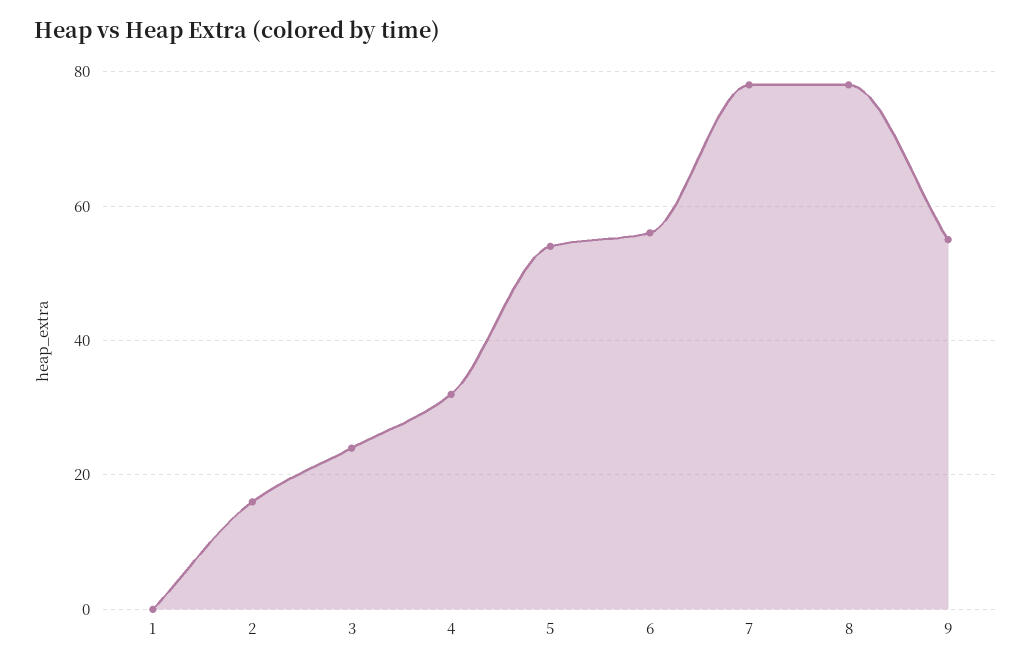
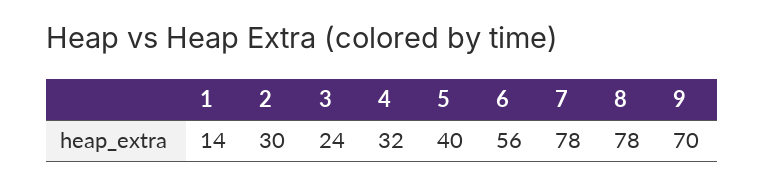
  {
-   "1": 0,
+   "1": 14,
-   "2": 15,
+   "2": 30,
    "3": 24,
    "4": 32,
-   "5": 55,
+   "5": 40,
    "6": 56,
    "7": 78,
    "8": 78,
-   "9": 55
+   "9": 70
  }

